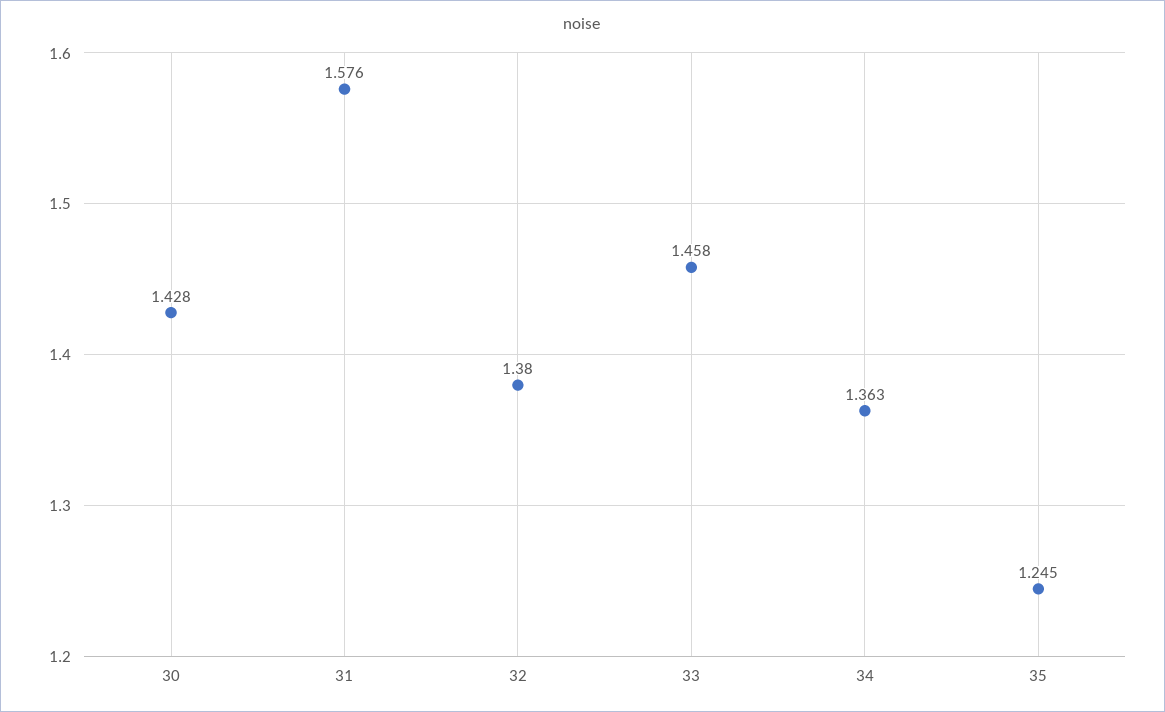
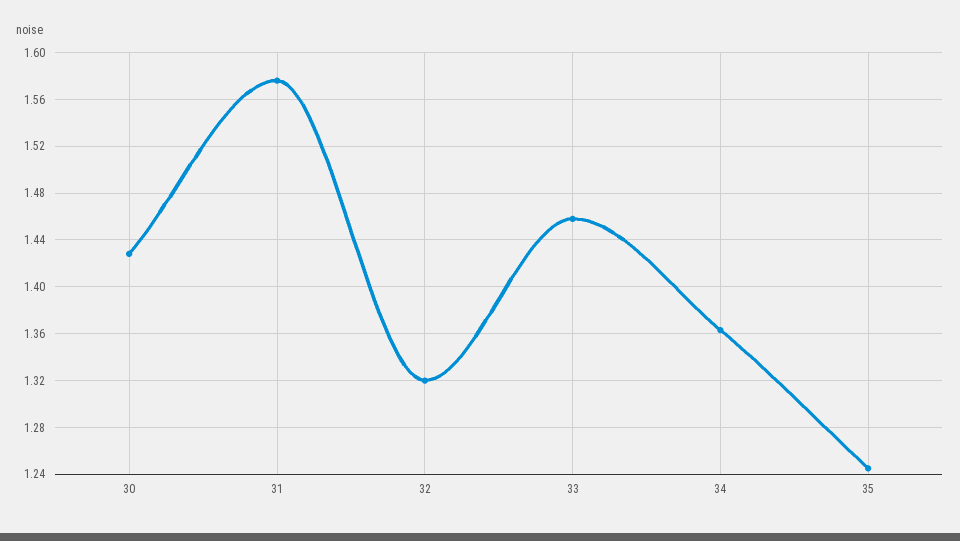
  {
    "30": 1.428,
    "31": 1.576,
-   "32": 1.38,
+   "32": 1.32,
    "33": 1.458,
    "34": 1.363,
    "35": 1.245
  }

